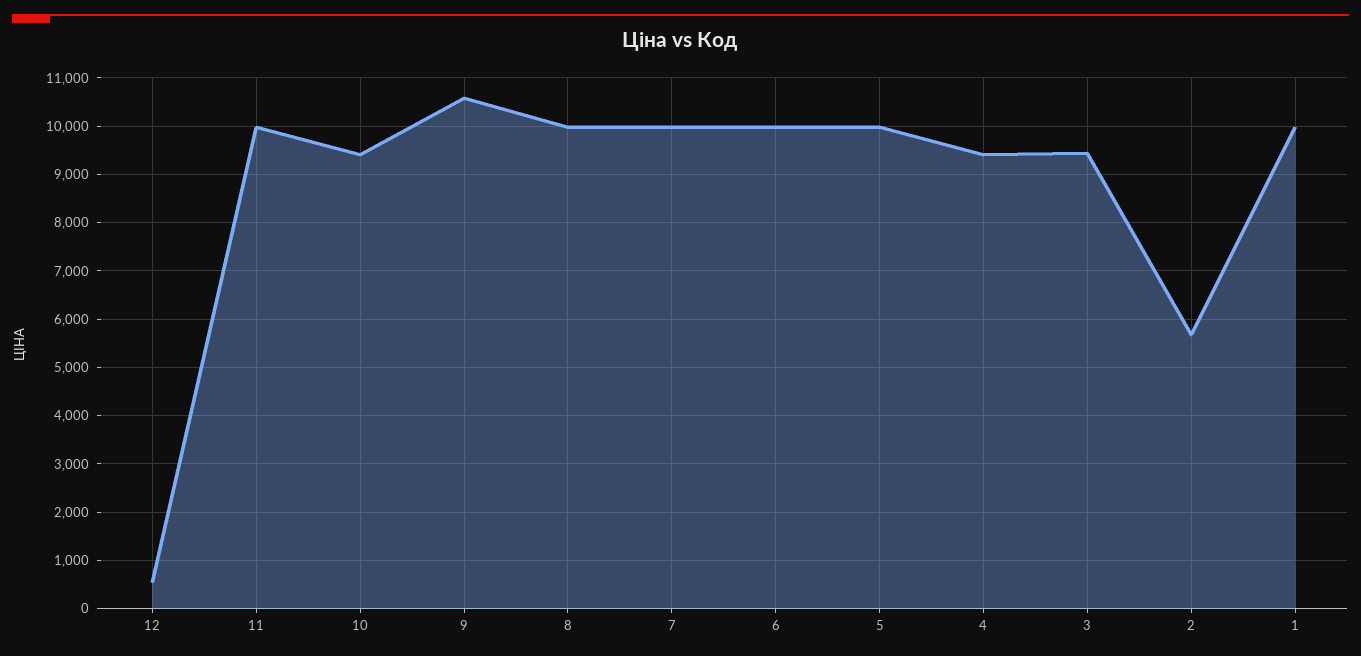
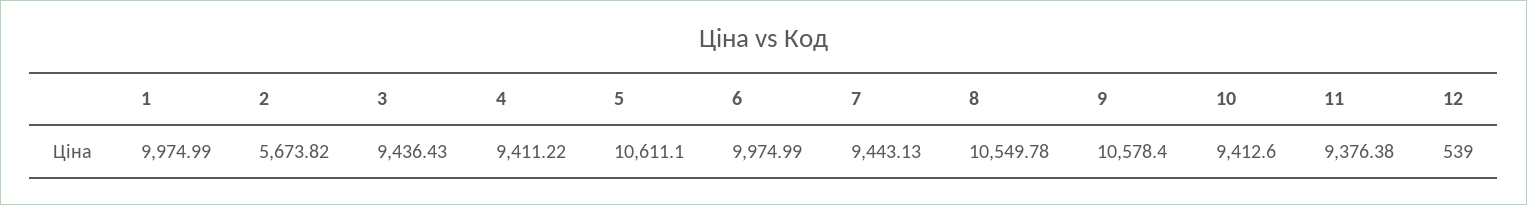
  {
    "12": 539,
-   "11": 10000,
+   "11": 9376.38,
    "10": 9412.6,
    "9": 10578.4,
-   "8": 10000,
+   "8": 10549.78,
-   "7": 10000,
+   "7": 9443.13,
    "6": 9974.99,
-   "5": 10000,
+   "5": 10611.1,
    "4": 9411.22,
    "3": 9436.43,
    "2": 5673.82,
    "1": 9974.99
  }

